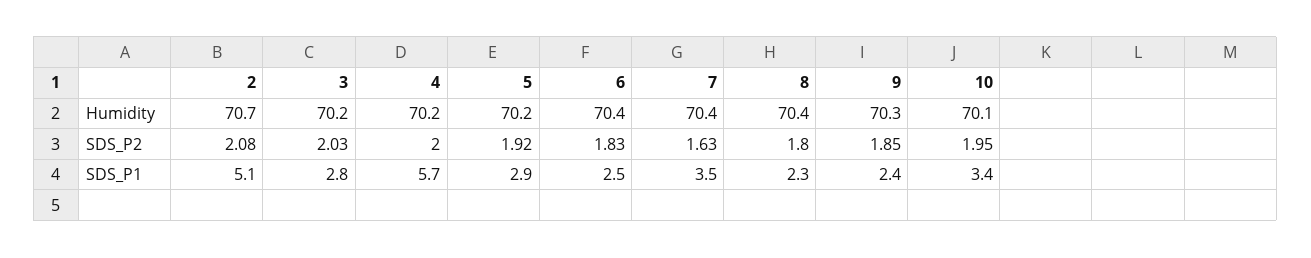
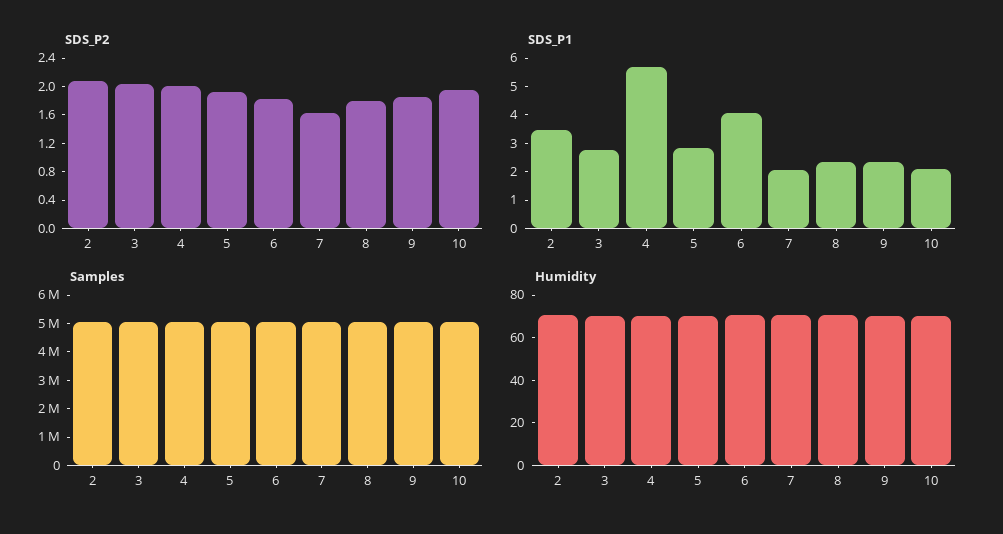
  {
    "Humidity": {
      "2": 70.7,
      "3": 70.2,
      "4": 70.2,
      "5": 70.2,
      "6": 70.4,
      "7": 70.4,
      "8": 70.4,
      "9": 70.3,
      "10": 70.1
    },
    "SDS_P2": {
      "2": 2.08,
      "3": 2.03,
      "4": 2,
      "5": 1.92,
      "6": 1.83,
      "7": 1.63,
      "8": 1.8,
      "9": 1.85,
      "10": 1.95
    },
    "SDS_P1": {
-     "2": 5.1,
+     "2": 3.5,
      "3": 2.8,
      "4": 5.7,
      "5": 2.9,
-     "6": 2.5,
+     "6": 4,
-     "7": 3.5,
+     "7": 2,
      "8": 2.3,
      "9": 2.4,
-     "10": 3.4
+     "10": 2
-   }
+   },
+   "Samples": {
+     "2": 5000000,
+     "3": 5000000,
+     "4": 5000000,
+     "5": 5000000,
+     "6": 5000000,
+     "7": 5000000,
+     "8": 5000000,
+     "9": 5000000,
+     "10": 5000000
+   }
  }

